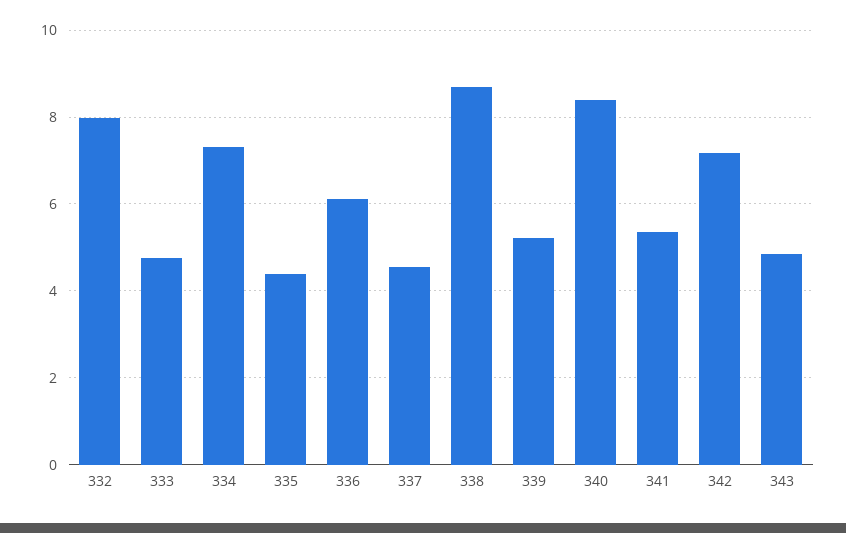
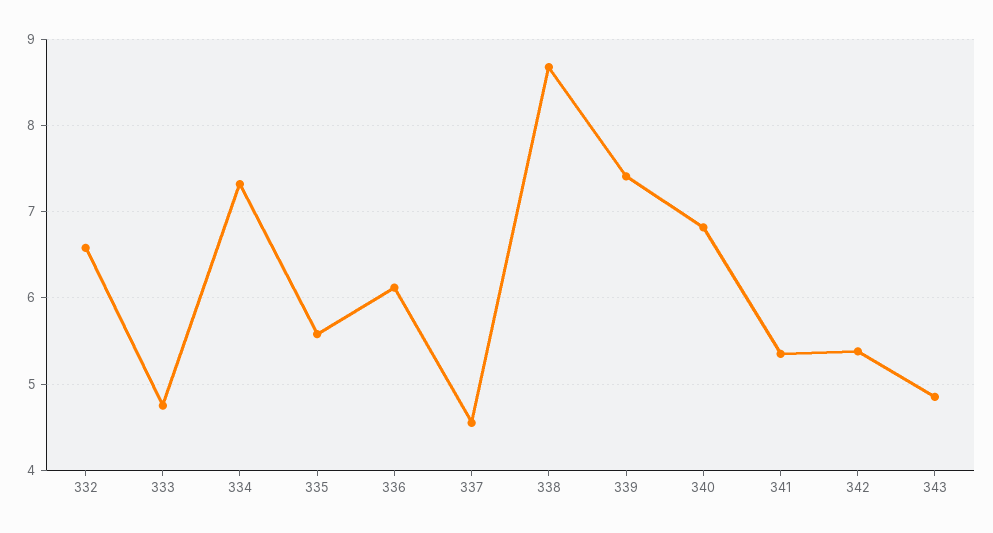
  {
-   "332": 8,
+   "332": 6.6,
    "333": 4.8,
    "334": 7.3,
-   "335": 4.4,
+   "335": 5.6,
    "336": 6.1,
    "337": 4.6,
    "338": 8.7,
-   "339": 5.2,
+   "339": 7.4,
-   "340": 8.4,
+   "340": 6.8,
    "341": 5.4,
-   "342": 7.2,
+   "342": 5.4,
    "343": 4.9
  }

